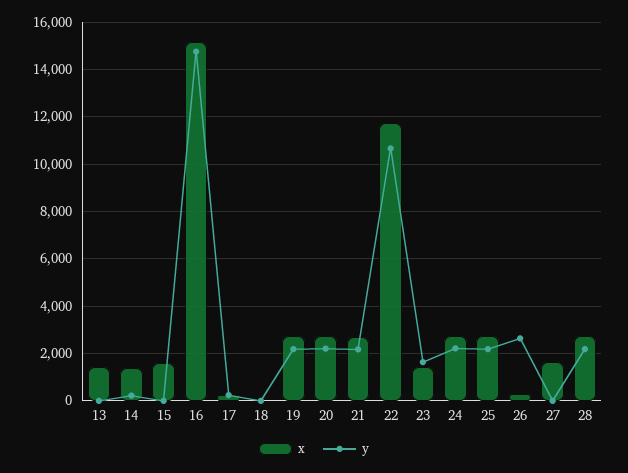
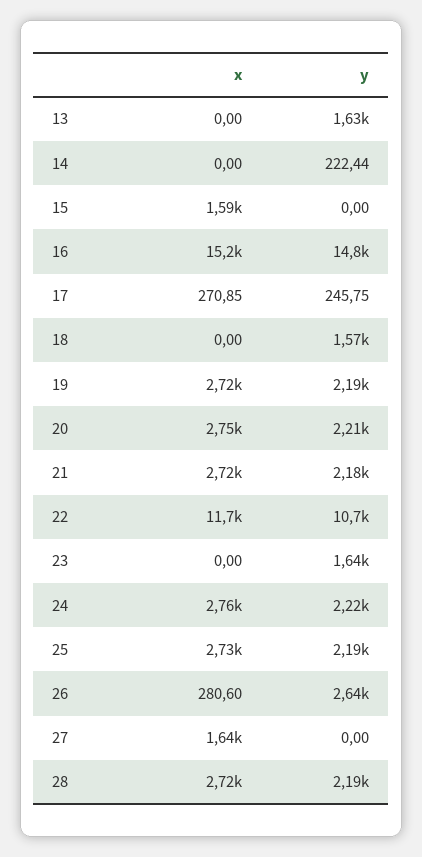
  {
    "x": {
-     "13": 1500,
+     "13": 0,
-     "14": 1500,
+     "14": 0,
      "15": 1590,
      "16": 15200,
      "17": 270.85,
      "18": 0,
      "19": 2720,
      "20": 2750,
      "21": 2720,
      "22": 11700,
-     "23": 1500,
+     "23": 0,
      "24": 2760,
      "25": 2730,
      "26": 280.6,
      "27": 1640,
      "28": 2720
    },
    "y": {
-     "13": 0,
+     "13": 1630,
      "14": 222.44,
      "15": 0,
      "16": 14800,
      "17": 245.75,
-     "18": 0,
+     "18": 1570,
      "19": 2190,
      "20": 2210,
      "21": 2180,
      "22": 10700,
      "23": 1640,
      "24": 2220,
      "25": 2190,
      "26": 2640,
      "27": 0,
      "28": 2190
    }
  }

